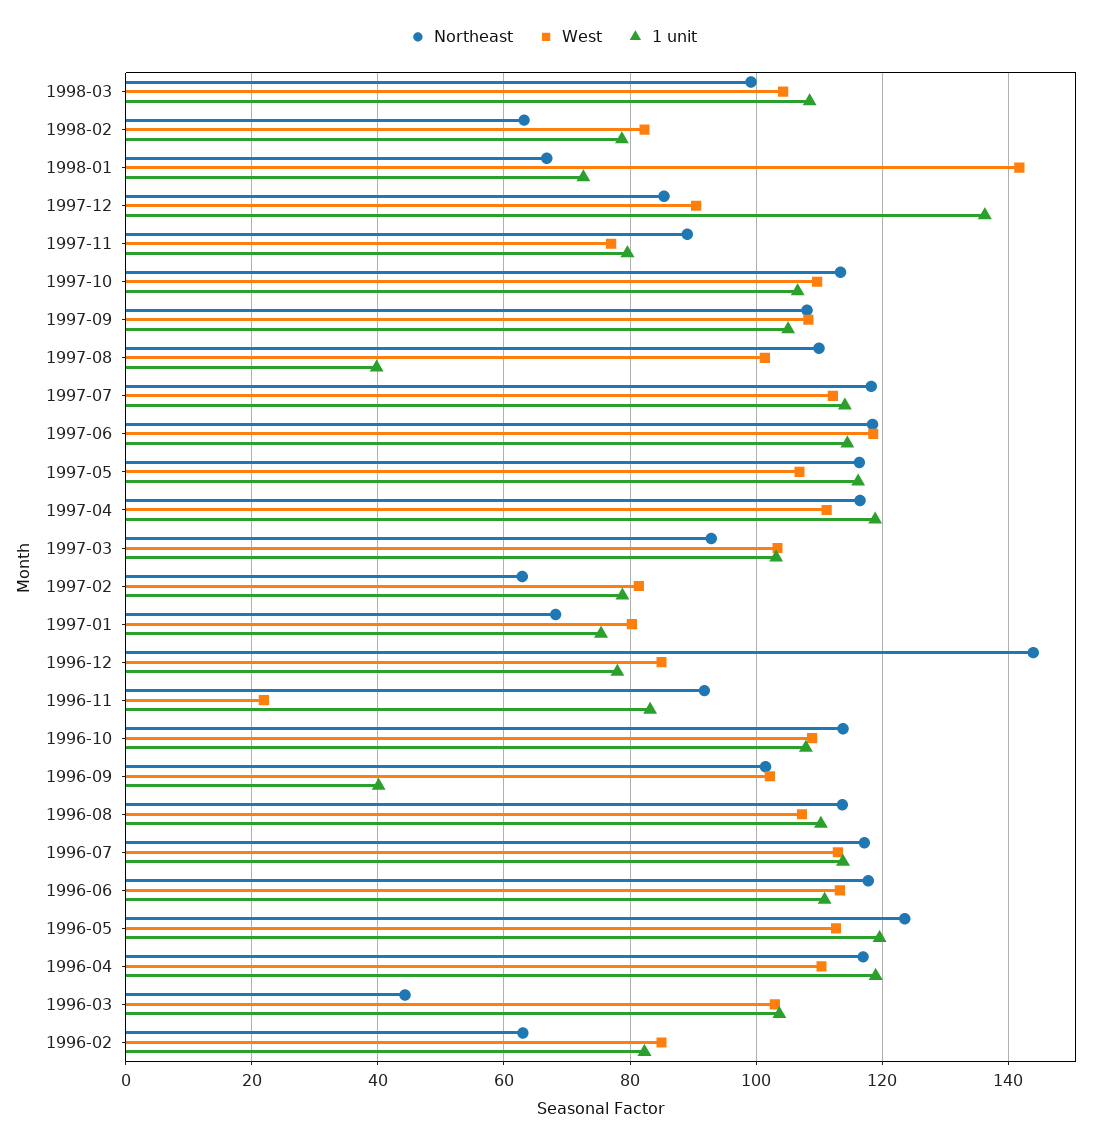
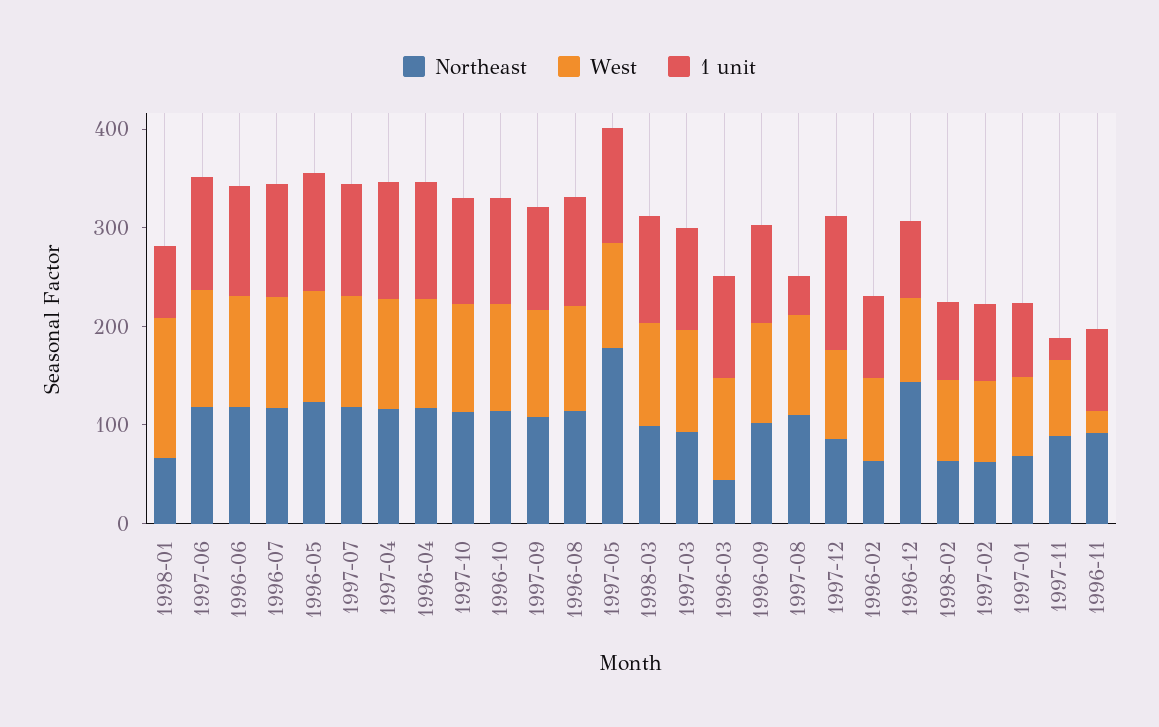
  {
    "Northeast": {
      "1998-03": 100,
      "1998-02": 64,
      "1998-01": 66,
      "1997-12": 86,
      "1997-11": 90,
      "1997-10": 114,
      "1997-09": 108,
      "1997-08": 110,
      "1997-07": 118,
      "1997-06": 118,
-     "1997-05": 116,
+     "1997-05": 180,
      "1997-04": 116,
      "1997-03": 92,
      "1997-02": 62,
      "1997-01": 68,
      "1996-12": 144,
      "1996-11": 92,
      "1996-10": 114,
      "1996-09": 102,
      "1996-08": 114,
      "1996-07": 118,
      "1996-06": 118,
      "1996-05": 124,
      "1996-04": 118,
      "1996-03": 44,
      "1996-02": 64
    },
    "West": {
      "1998-03": 104,
      "1998-02": 82,
      "1998-01": 142,
      "1997-12": 90,
      "1997-11": 78,
      "1997-10": 110,
      "1997-09": 108,
      "1997-08": 102,
      "1997-07": 112,
      "1997-06": 118,
      "1997-05": 106,
      "1997-04": 112,
      "1997-03": 104,
      "1997-02": 82,
      "1997-01": 80,
      "1996-12": 86,
      "1996-11": 22,
      "1996-10": 108,
      "1996-09": 102,
      "1996-08": 108,
      "1996-07": 114,
      "1996-06": 114,
      "1996-05": 112,
      "1996-04": 110,
      "1996-03": 104,
      "1996-02": 86
    },
    "1 unit": {
      "1998-03": 108,
      "1998-02": 78,
      "1998-01": 72,
      "1997-12": 136,
-     "1997-11": 80,
+     "1997-11": 20,
      "1997-10": 106,
      "1997-09": 106,
      "1997-08": 40,
      "1997-07": 114,
      "1997-06": 114,
      "1997-05": 116,
      "1997-04": 118,
      "1997-03": 104,
      "1997-02": 78,
      "1997-01": 76,
      "1996-12": 78,
      "1996-11": 84,
      "1996-10": 108,
-     "1996-09": 40,
+     "1996-09": 100,
      "1996-08": 110,
      "1996-07": 114,
      "1996-06": 110,
      "1996-05": 120,
      "1996-04": 120,
      "1996-03": 104,
      "1996-02": 82
    }
  }

